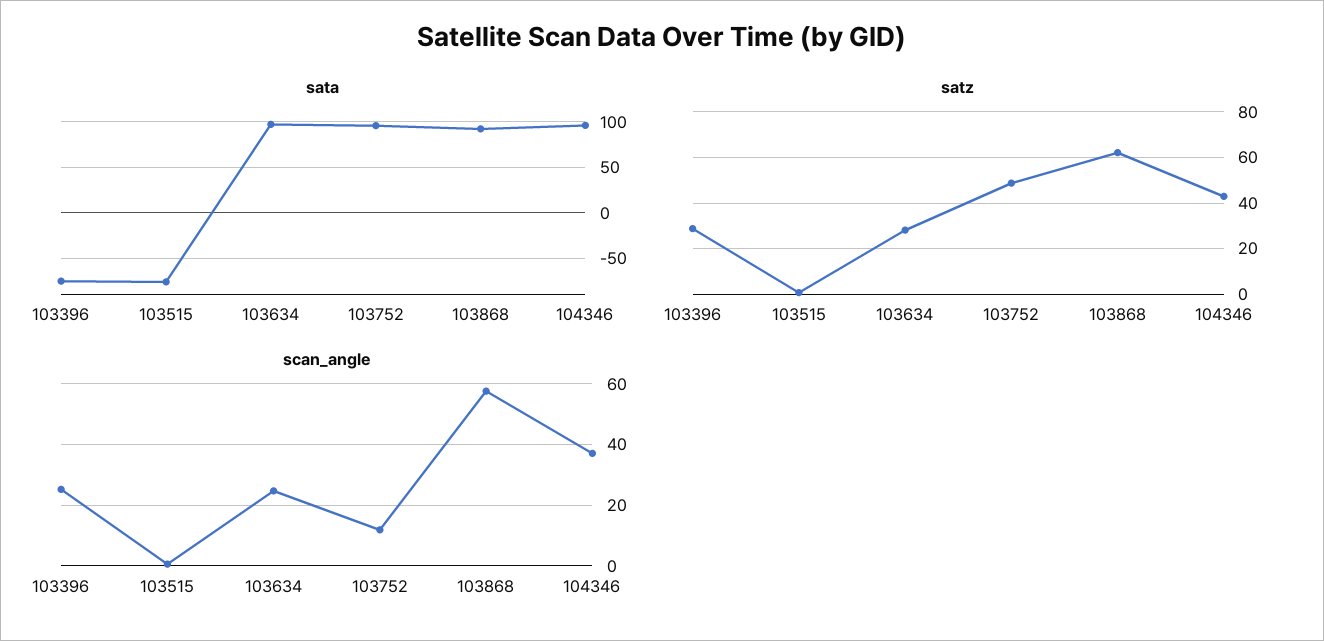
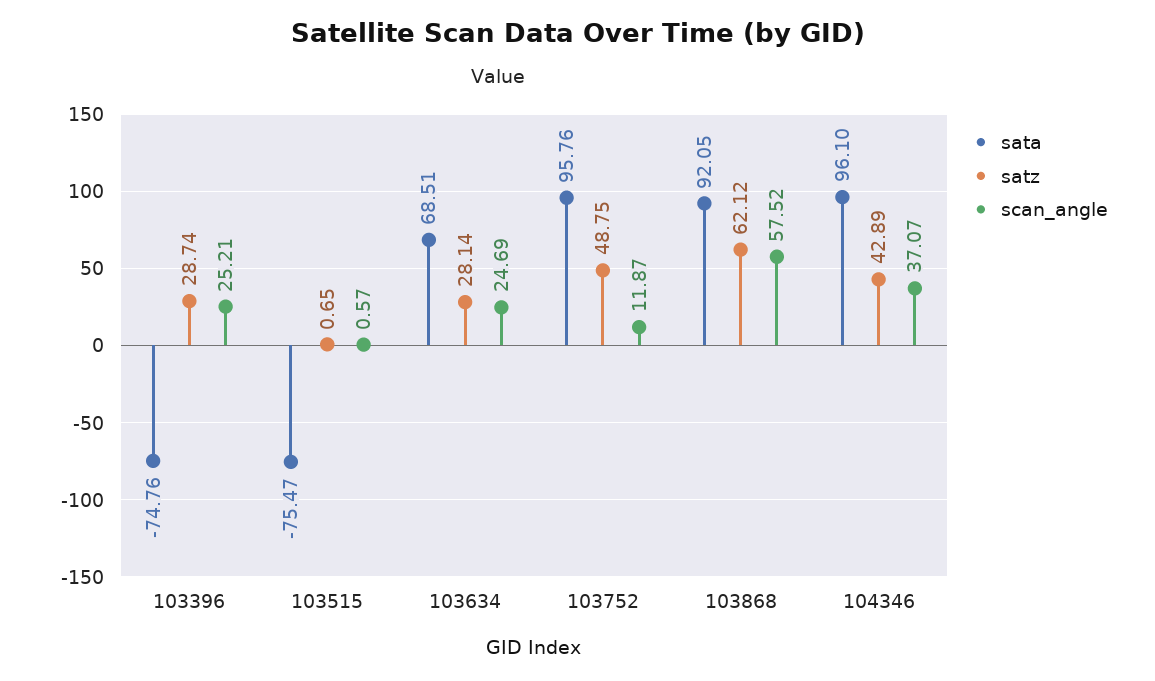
  {
    "sata": {
      "103396": -74.76,
      "103515": -75.47,
-     "103634": 100,
+     "103634": 68.51,
      "103752": 95.76,
      "103868": 92.05,
      "104346": 96.1
    },
    "satz": {
      "103396": 28.74,
      "103515": 0.65,
      "103634": 28.14,
      "103752": 48.75,
      "103868": 62.12,
      "104346": 42.89
    },
    "scan_angle": {
      "103396": 25.21,
      "103515": 0.57,
      "103634": 24.69,
      "103752": 11.87,
      "103868": 57.52,
      "104346": 37.07
    }
  }

